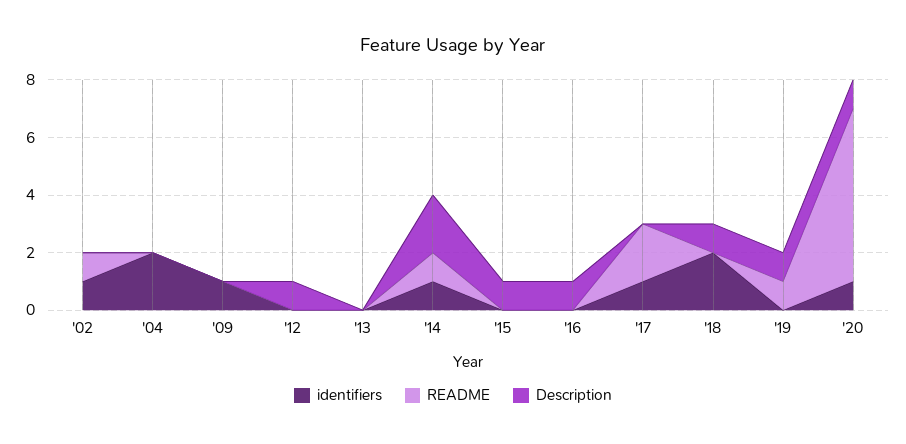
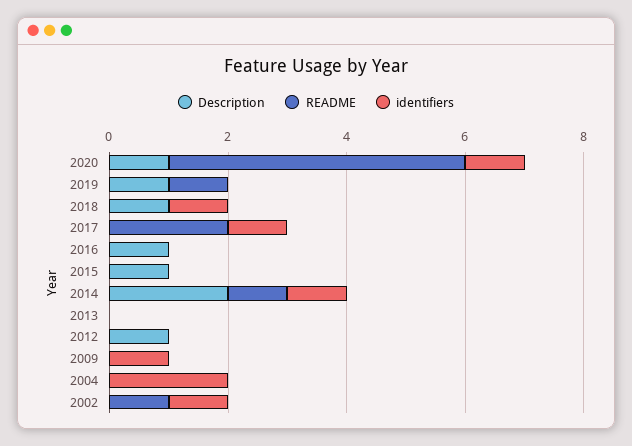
  {
    "identifiers": {
      "'02": 1,
      "'04": 2,
      "'09": 1,
      "'12": 0,
      "'13": 0,
      "'14": 1,
      "'15": 0,
      "'16": 0,
      "'17": 1,
-     "'18": 2,
+     "'18": 1,
      "'19": 0,
      "'20": 1
    },
    "README": {
      "'02": 1,
      "'04": 0,
      "'09": 0,
      "'12": 0,
      "'13": 0,
      "'14": 1,
      "'15": 0,
      "'16": 0,
      "'17": 2,
      "'18": 0,
      "'19": 1,
-     "'20": 6
+     "'20": 5
    },
    "Description": {
      "'02": 0,
      "'04": 0,
      "'09": 0,
      "'12": 1,
      "'13": 0,
      "'14": 2,
      "'15": 1,
      "'16": 1,
      "'17": 0,
      "'18": 1,
      "'19": 1,
      "'20": 1
    }
  }

